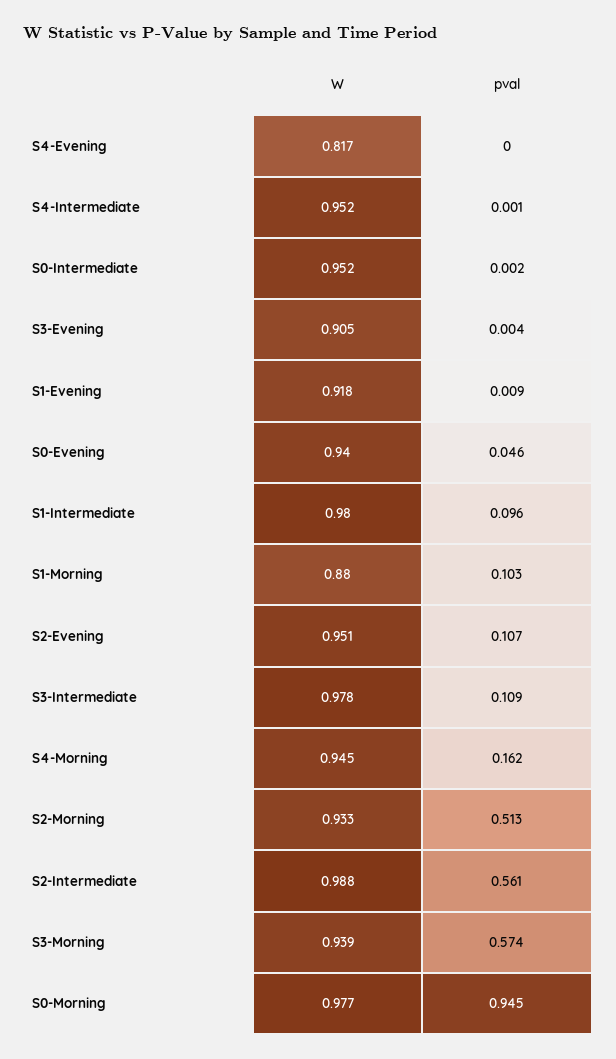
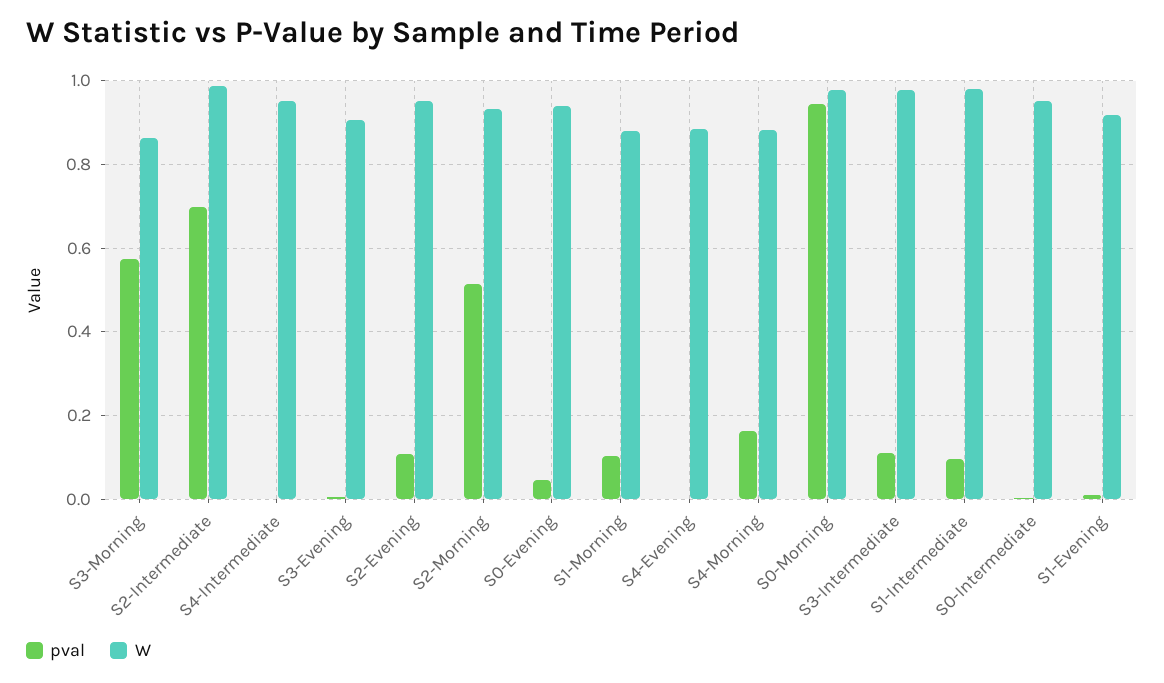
  {
    "W": {
-     "S4-Evening": 0.817,
+     "S4-Evening": 0.88,
      "S4-Intermediate": 0.952,
      "S0-Intermediate": 0.952,
      "S3-Evening": 0.905,
      "S1-Evening": 0.918,
      "S0-Evening": 0.94,
      "S1-Intermediate": 0.98,
      "S1-Morning": 0.88,
      "S2-Evening": 0.951,
      "S3-Intermediate": 0.978,
-     "S4-Morning": 0.945,
+     "S4-Morning": 0.88,
      "S2-Morning": 0.933,
      "S2-Intermediate": 0.988,
-     "S3-Morning": 0.939,
+     "S3-Morning": 0.86,
      "S0-Morning": 0.977
    },
    "pval": {
      "S4-Evening": 0,
      "S4-Intermediate": 0.001,
      "S0-Intermediate": 0.002,
      "S3-Evening": 0.004,
      "S1-Evening": 0.009,
      "S0-Evening": 0.046,
      "S1-Intermediate": 0.096,
      "S1-Morning": 0.103,
      "S2-Evening": 0.107,
      "S3-Intermediate": 0.109,
      "S4-Morning": 0.162,
      "S2-Morning": 0.513,
-     "S2-Intermediate": 0.561,
+     "S2-Intermediate": 0.7,
      "S3-Morning": 0.574,
      "S0-Morning": 0.945
    }
  }

